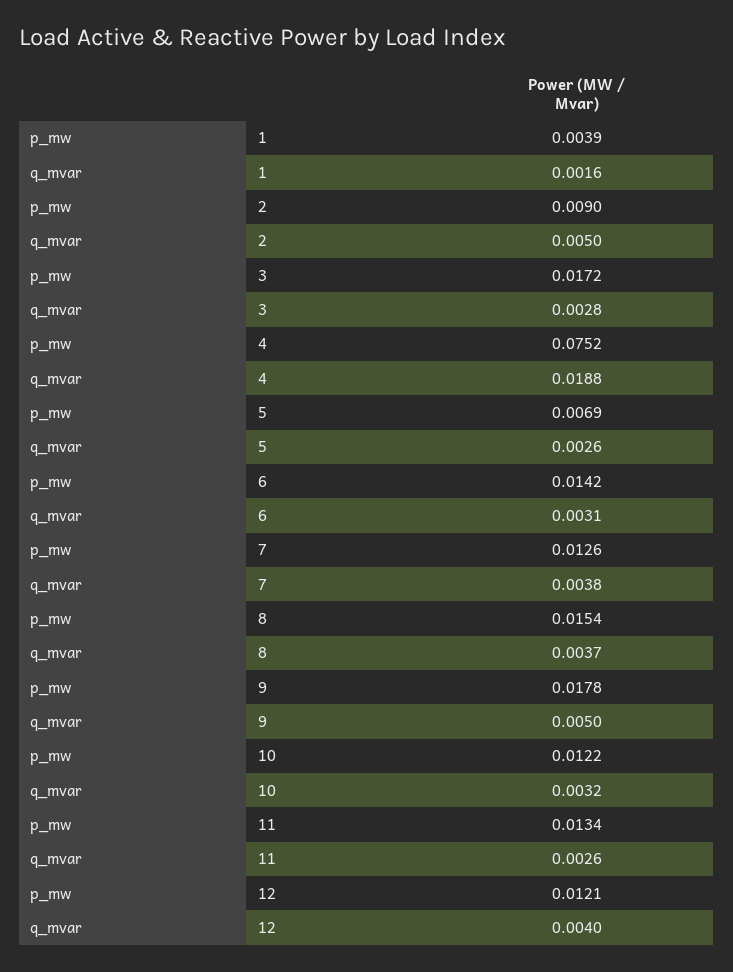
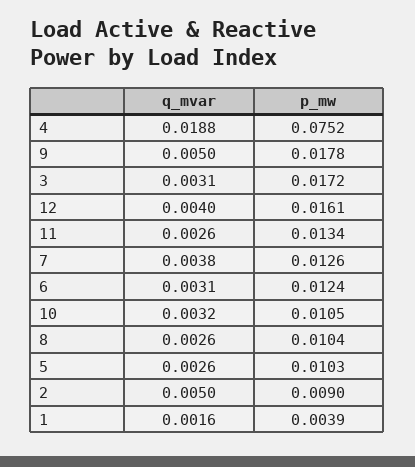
  {
    "p_mw": {
      "1": 0.0039,
      "2": 0.009,
      "3": 0.0172,
      "4": 0.0752,
-     "5": 0.0069,
+     "5": 0.0103,
-     "6": 0.0142,
+     "6": 0.0124,
      "7": 0.0126,
-     "8": 0.0154,
+     "8": 0.0104,
      "9": 0.0178,
-     "10": 0.0122,
+     "10": 0.0105,
      "11": 0.0134,
-     "12": 0.0121
+     "12": 0.0161
    },
    "q_mvar": {
      "1": 0.0016,
      "2": 0.005,
-     "3": 0.0028,
+     "3": 0.0031,
      "4": 0.0188,
      "5": 0.0026,
      "6": 0.0031,
      "7": 0.0038,
-     "8": 0.0037,
+     "8": 0.0026,
      "9": 0.005,
      "10": 0.0032,
      "11": 0.0026,
      "12": 0.004
    }
  }

